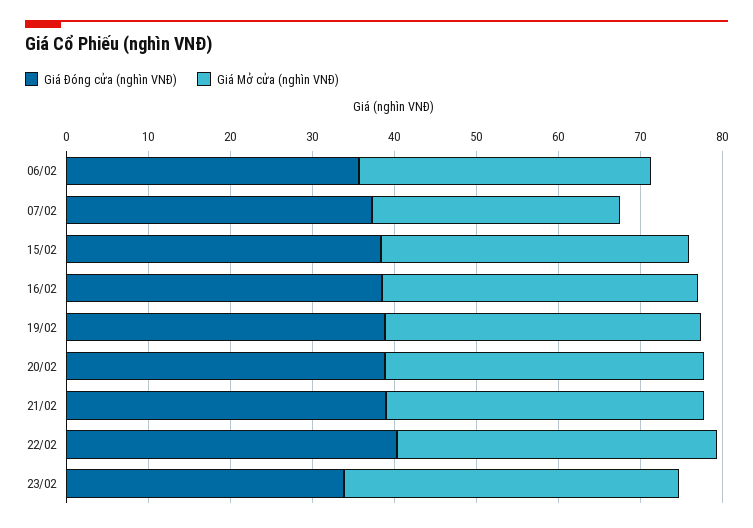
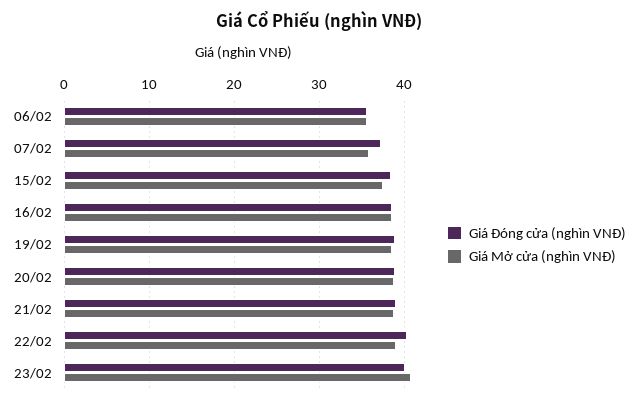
  {
    "Giá Đóng cửa (nghìn VNĐ)": {
      "06/02": 36,
      "07/02": 37,
      "15/02": 38,
      "16/02": 39,
      "19/02": 39,
      "20/02": 39,
      "21/02": 39,
      "22/02": 40,
-     "23/02": 34
+     "23/02": 40
    },
    "Giá Mở cửa (nghìn VNĐ)": {
      "06/02": 36,
-     "07/02": 30,
+     "07/02": 36,
      "15/02": 38,
      "16/02": 39,
      "19/02": 39,
      "20/02": 39,
      "21/02": 39,
      "22/02": 39,
      "23/02": 41
    }
  }

